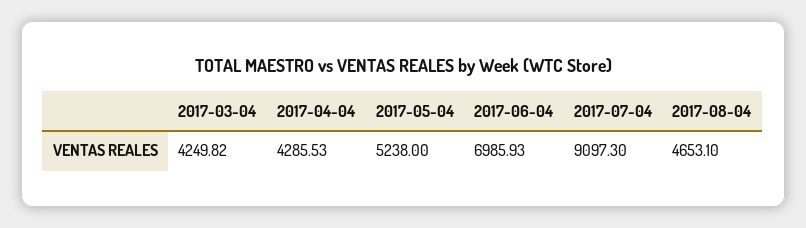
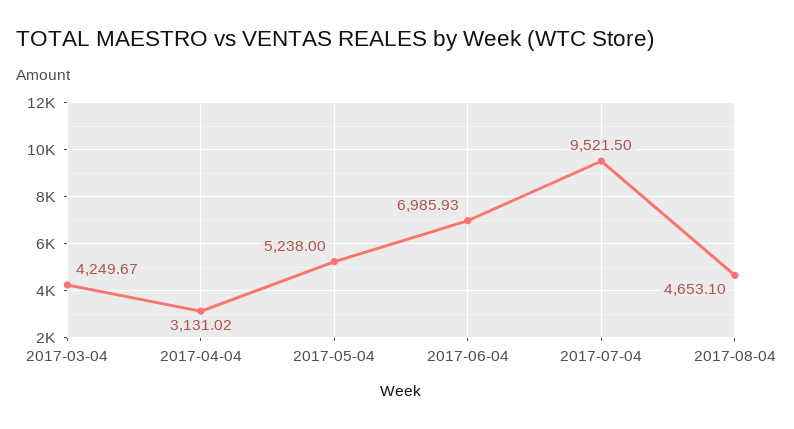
  {
-   "2017-03-04": 4249.82,
+   "2017-03-04": 4249.67,
-   "2017-04-04": 4285.53,
+   "2017-04-04": 3131.02,
    "2017-05-04": 5238,
    "2017-06-04": 6985.93,
-   "2017-07-04": 9097.3,
+   "2017-07-04": 9521.5,
    "2017-08-04": 4653.1
  }

